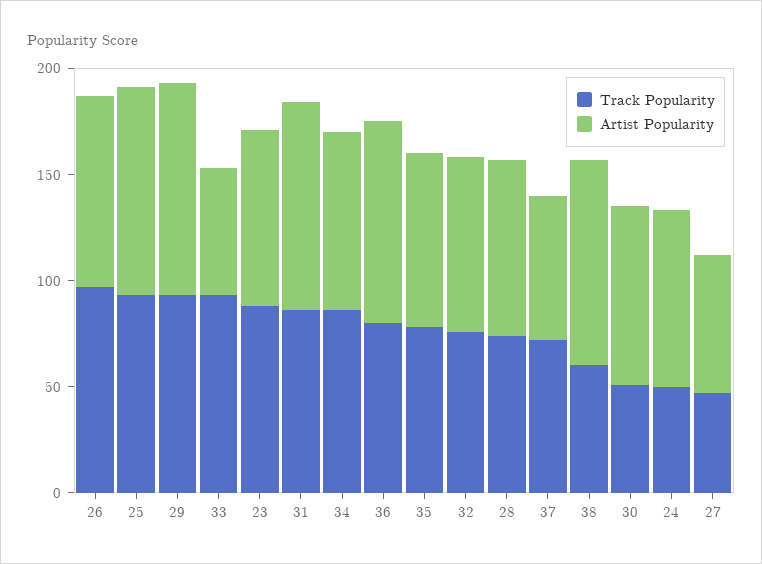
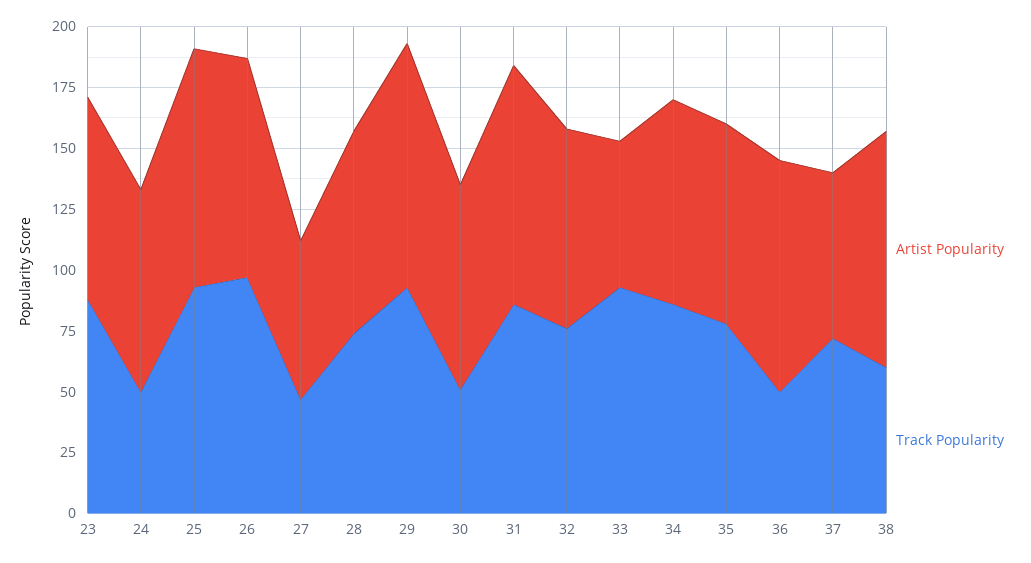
  {
    "Track Popularity": {
      "26": 95,
      "25": 95,
      "29": 95,
      "33": 95,
      "23": 90,
      "31": 85,
      "34": 85,
-     "36": 80,
+     "36": 50,
      "35": 80,
      "32": 75,
      "28": 75,
      "37": 70,
      "38": 60,
      "30": 50,
      "24": 50,
      "27": 45
    },
    "Artist Popularity": {
      "26": 90,
      "25": 100,
      "29": 100,
      "33": 60,
      "23": 85,
      "31": 100,
      "34": 85,
      "36": 95,
      "35": 80,
      "32": 80,
      "28": 85,
      "37": 70,
      "38": 95,
      "30": 85,
      "24": 85,
      "27": 65
    }
  }

